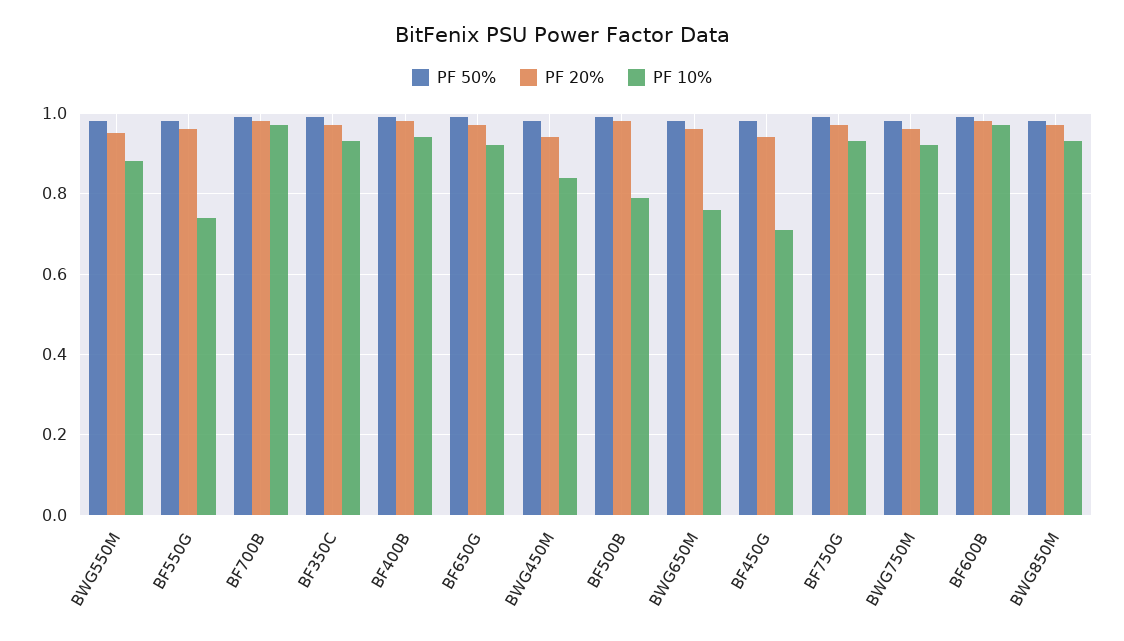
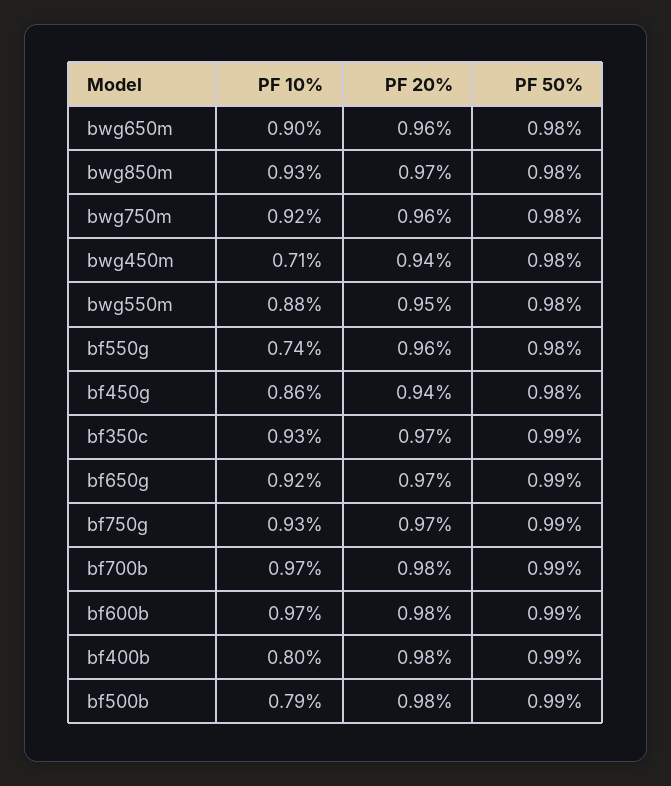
  {
    "PF 50%": {
      "BWG550M": 0.98,
      "BF550G": 0.98,
      "BF700B": 0.99,
      "BF350C": 0.99,
      "BF400B": 0.99,
      "BF650G": 0.99,
      "BWG450M": 0.98,
      "BF500B": 0.99,
      "BWG650M": 0.98,
      "BF450G": 0.98,
      "BF750G": 0.99,
      "BWG750M": 0.98,
      "BF600B": 0.99,
      "BWG850M": 0.98
    },
    "PF 20%": {
      "BWG550M": 0.95,
      "BF550G": 0.96,
      "BF700B": 0.98,
      "BF350C": 0.97,
      "BF400B": 0.98,
      "BF650G": 0.97,
      "BWG450M": 0.94,
      "BF500B": 0.98,
      "BWG650M": 0.96,
      "BF450G": 0.94,
      "BF750G": 0.97,
      "BWG750M": 0.96,
      "BF600B": 0.98,
      "BWG850M": 0.97
    },
    "PF 10%": {
      "BWG550M": 0.88,
      "BF550G": 0.74,
      "BF700B": 0.97,
      "BF350C": 0.93,
-     "BF400B": 0.95,
+     "BF400B": 0.8,
      "BF650G": 0.92,
-     "BWG450M": 0.85,
+     "BWG450M": 0.71,
      "BF500B": 0.79,
-     "BWG650M": 0.75,
+     "BWG650M": 0.9,
-     "BF450G": 0.7,
+     "BF450G": 0.86,
      "BF750G": 0.93,
      "BWG750M": 0.92,
      "BF600B": 0.97,
      "BWG850M": 0.93
    }
  }

